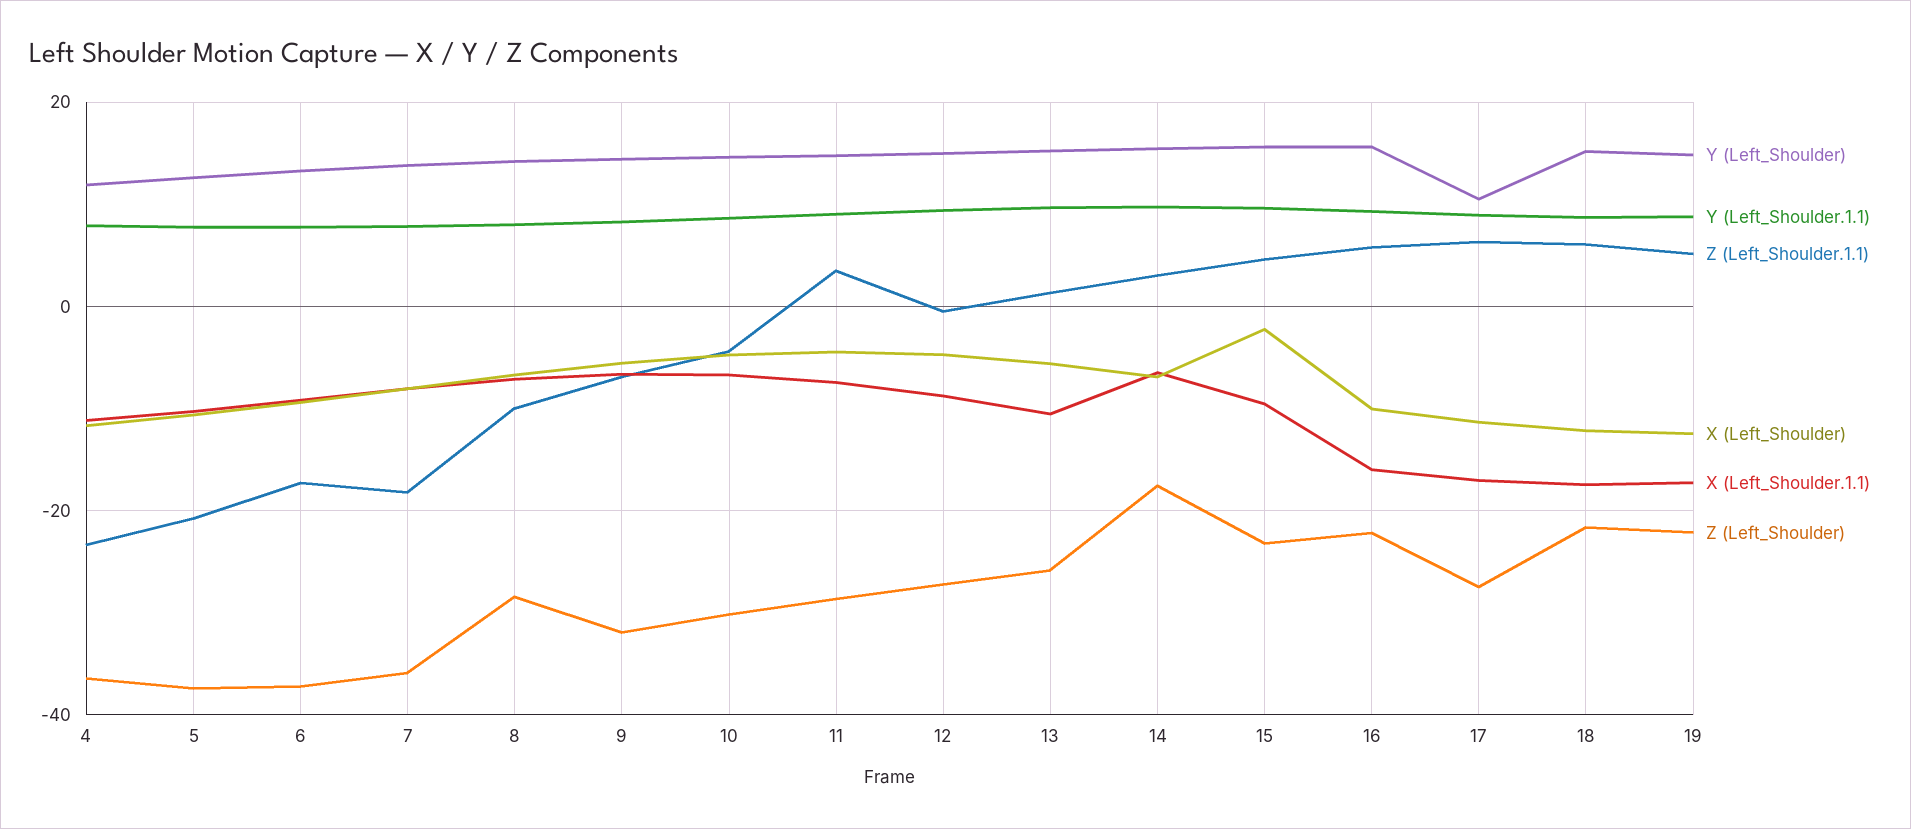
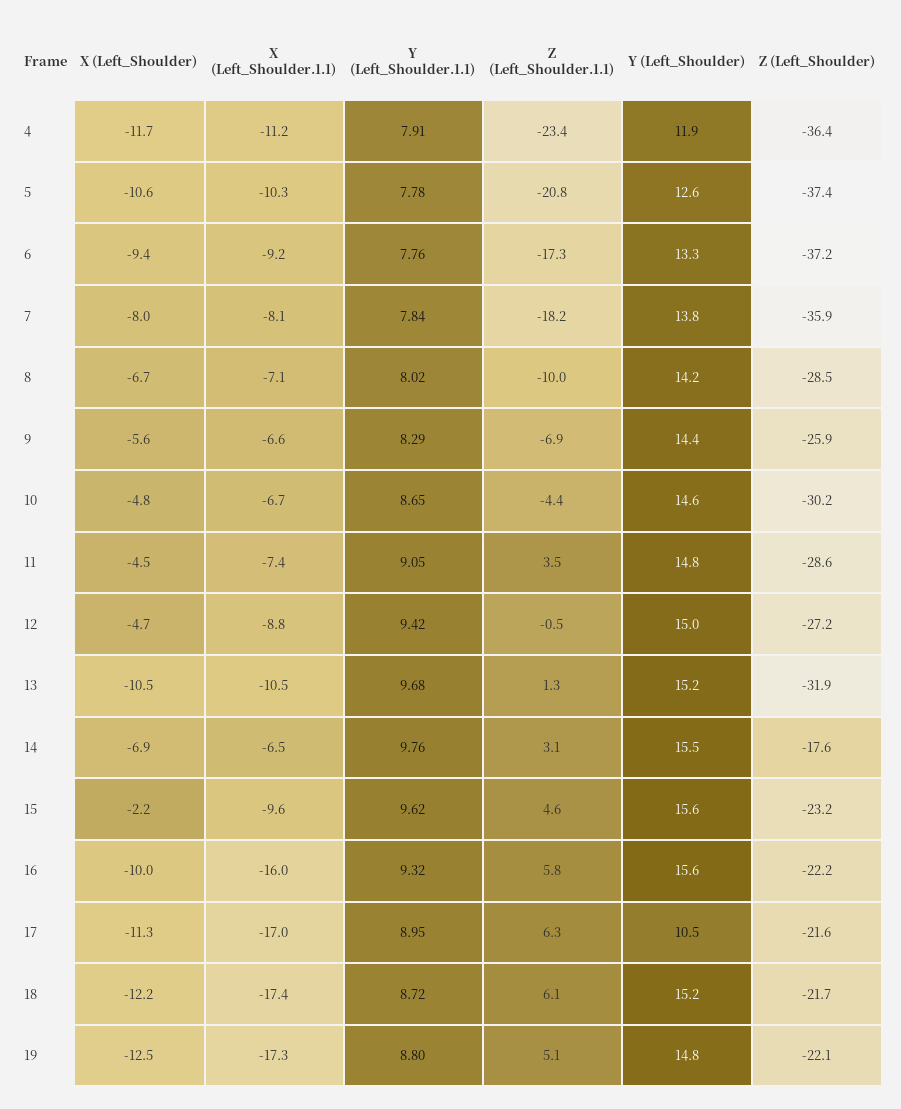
  {
    "Y (Left_Shoulder)": {
      "4": 11.9,
      "5": 12.6,
      "6": 13.3,
      "7": 13.8,
      "8": 14.2,
      "9": 14.4,
      "10": 14.6,
      "11": 14.8,
      "12": 15,
      "13": 15.2,
      "14": 15.5,
      "15": 15.6,
      "16": 15.6,
      "17": 10.5,
      "18": 15.2,
      "19": 14.8
    },
    "Y (Left_Shoulder.1.1)": {
      "4": 7.91,
      "5": 7.78,
      "6": 7.76,
      "7": 7.84,
      "8": 8.02,
      "9": 8.29,
      "10": 8.65,
      "11": 9.05,
      "12": 9.42,
      "13": 9.68,
      "14": 9.76,
      "15": 9.62,
      "16": 9.32,
      "17": 8.95,
      "18": 8.72,
      "19": 8.8
    },
    "Z (Left_Shoulder.1.1)": {
      "4": -23.4,
      "5": -20.8,
      "6": -17.3,
      "7": -18.2,
      "8": -10,
      "9": -6.9,
      "10": -4.4,
      "11": 3.5,
      "12": -0.5,
      "13": 1.3,
      "14": 3.1,
      "15": 4.6,
      "16": 5.8,
      "17": 6.3,
      "18": 6.1,
      "19": 5.1
    },
    "X (Left_Shoulder)": {
      "4": -11.7,
      "5": -10.6,
      "6": -9.4,
      "7": -8,
      "8": -6.7,
      "9": -5.6,
      "10": -4.8,
      "11": -4.5,
      "12": -4.7,
-     "13": -6,
+     "13": -10.5,
      "14": -6.9,
      "15": -2.2,
      "16": -10,
      "17": -11.3,
      "18": -12.2,
      "19": -12.5
    },
    "X (Left_Shoulder.1.1)": {
      "4": -11.2,
      "5": -10.3,
      "6": -9.2,
      "7": -8.1,
      "8": -7.1,
      "9": -6.6,
      "10": -6.7,
      "11": -7.4,
      "12": -8.8,
      "13": -10.5,
      "14": -6.5,
      "15": -9.6,
      "16": -16,
      "17": -17,
      "18": -17.4,
      "19": -17.3
    },
    "Z (Left_Shoulder)": {
      "4": -36.4,
      "5": -37.4,
      "6": -37.2,
      "7": -35.9,
      "8": -28.5,
-     "9": -32,
+     "9": -25.9,
      "10": -30.2,
      "11": -28.6,
      "12": -27.2,
-     "13": -26,
+     "13": -31.9,
      "14": -17.6,
      "15": -23.2,
      "16": -22.2,
-     "17": -28,
+     "17": -21.6,
      "18": -21.7,
      "19": -22.1
    }
  }

